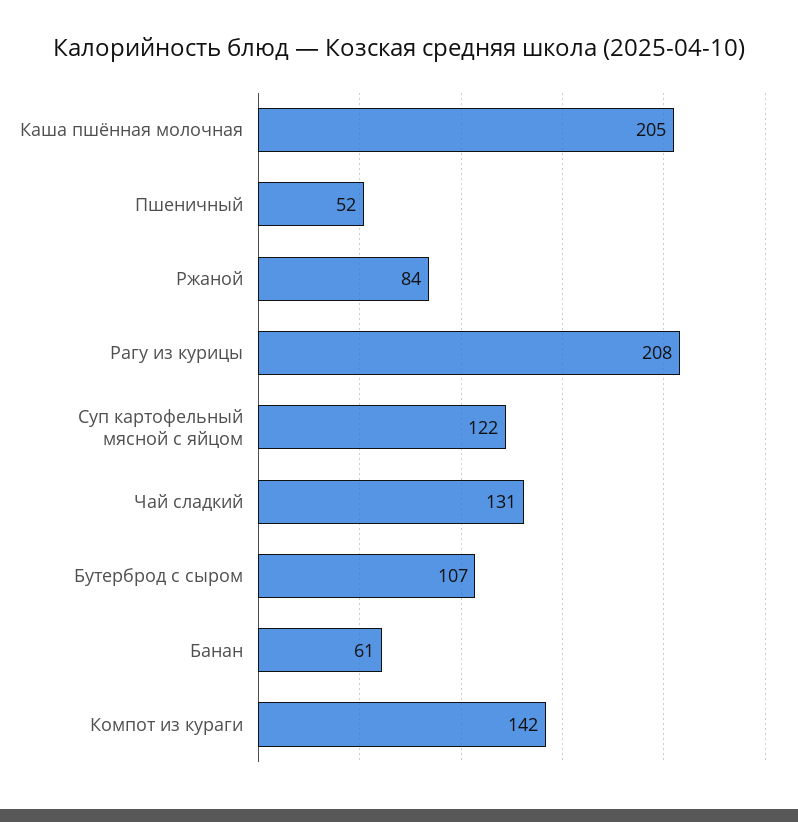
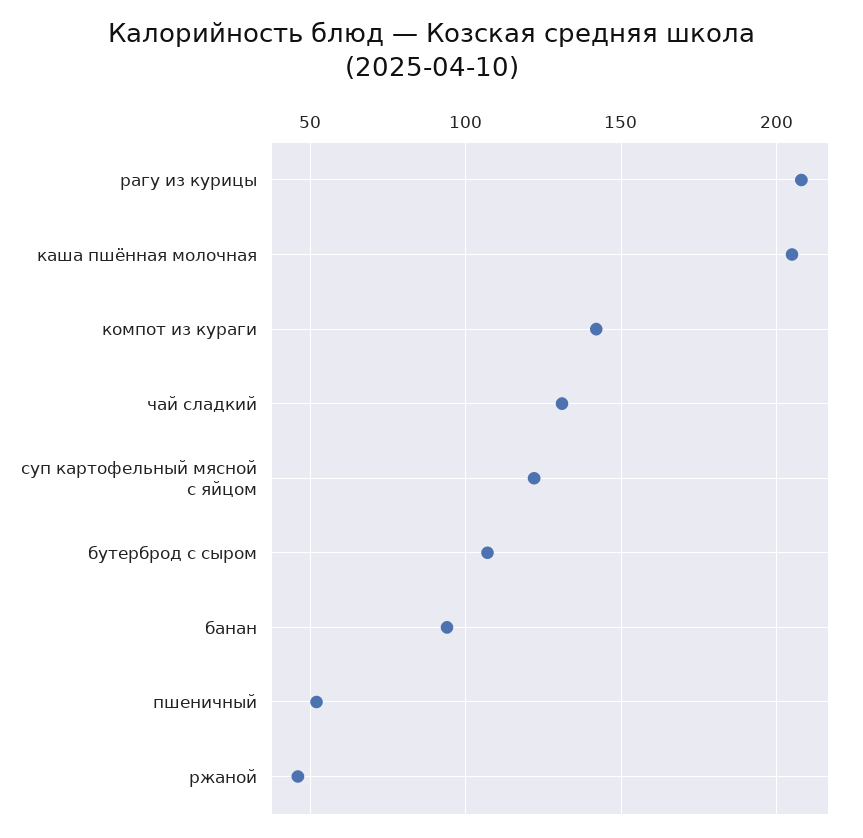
  {
    "Каша пшённая молочная": 205,
    "Пшеничный": 52,
-   "Ржаной": 84,
+   "Ржаной": 45,
    "Рагу из курицы": 208,
    "Суп картофельный мясной с яйцом": 122,
    "Чай сладкий": 131,
    "Бутерброд с сыром": 107,
-   "Банан": 61,
+   "Банан": 95,
    "Компот из кураги": 142
  }

